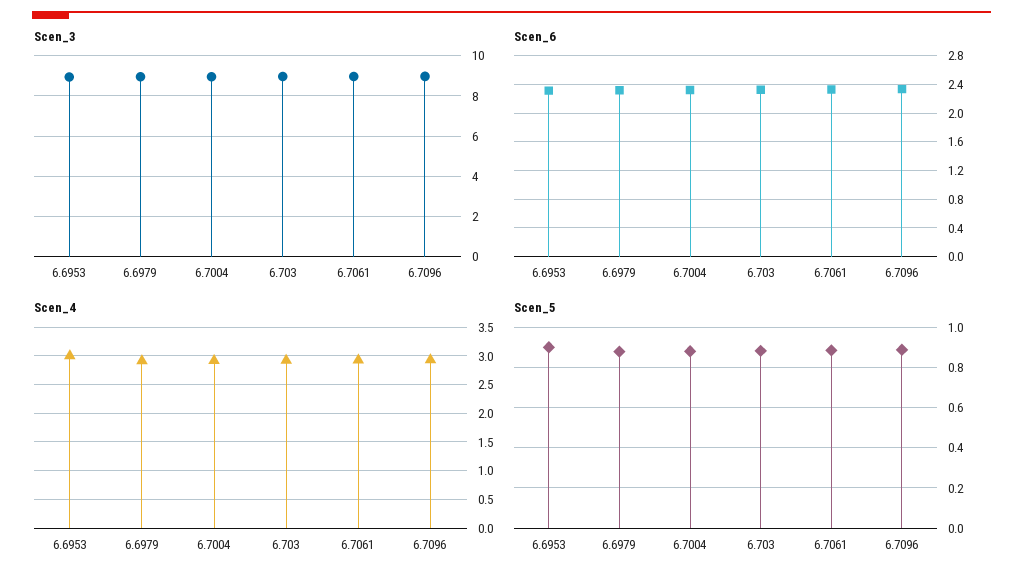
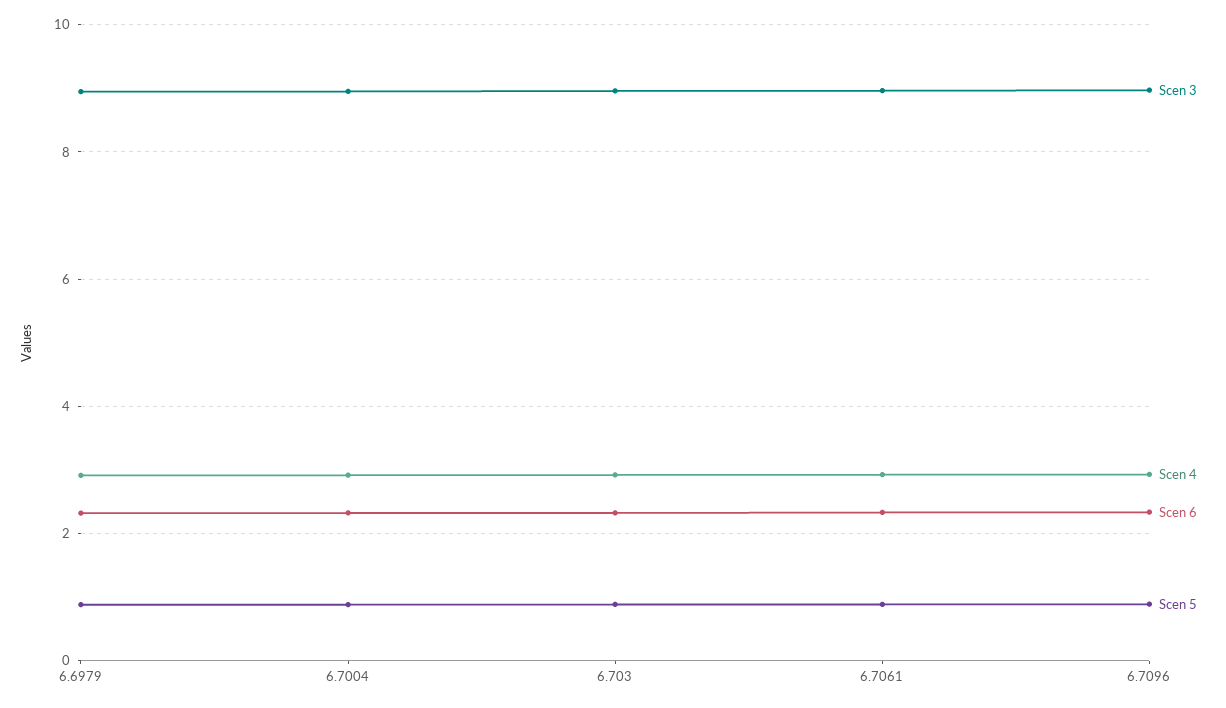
  {
    "Scen_3": {
-     "6.6953": 9,
      "6.6979": 9,
      "6.7004": 9,
      "6.703": 9,
      "6.7061": 9,
      "6.7096": 9
    },
    "Scen_6": {
-     "6.6953": 2.3,
      "6.6979": 2.3,
      "6.7004": 2.3,
      "6.703": 2.3,
      "6.7061": 2.3,
      "6.7096": 2.3
    },
    "Scen_4": {
-     "6.6953": 3,
      "6.6979": 3,
      "6.7004": 3,
      "6.703": 3,
      "6.7061": 3,
      "6.7096": 3
    },
    "Scen_5": {
-     "6.6953": 0.9,
      "6.6979": 0.9,
      "6.7004": 0.9,
      "6.703": 0.9,
      "6.7061": 0.9,
      "6.7096": 0.9
    }
  }

